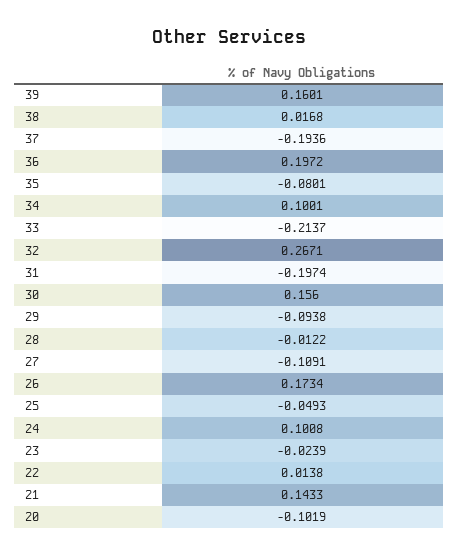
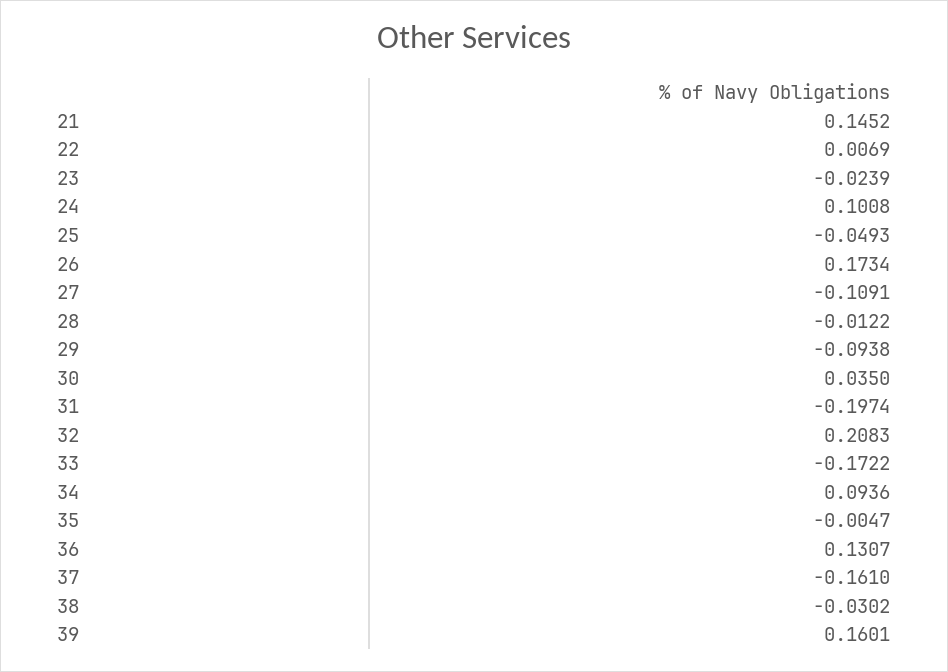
  {
    "39": 0.1601,
-   "38": 0.0168,
+   "38": -0.0302,
-   "37": -0.1936,
+   "37": -0.161,
-   "36": 0.1972,
+   "36": 0.1307,
-   "35": -0.0801,
+   "35": -0.0047,
-   "34": 0.1001,
+   "34": 0.0936,
-   "33": -0.2137,
+   "33": -0.1722,
-   "32": 0.2671,
+   "32": 0.2083,
    "31": -0.1974,
-   "30": 0.156,
+   "30": 0.035,
    "29": -0.0938,
    "28": -0.0122,
    "27": -0.1091,
    "26": 0.1734,
    "25": -0.0493,
    "24": 0.1008,
    "23": -0.0239,
-   "22": 0.0138,
+   "22": 0.0069,
-   "21": 0.1433,
+   "21": 0.1452
-   "20": -0.1019
  }

